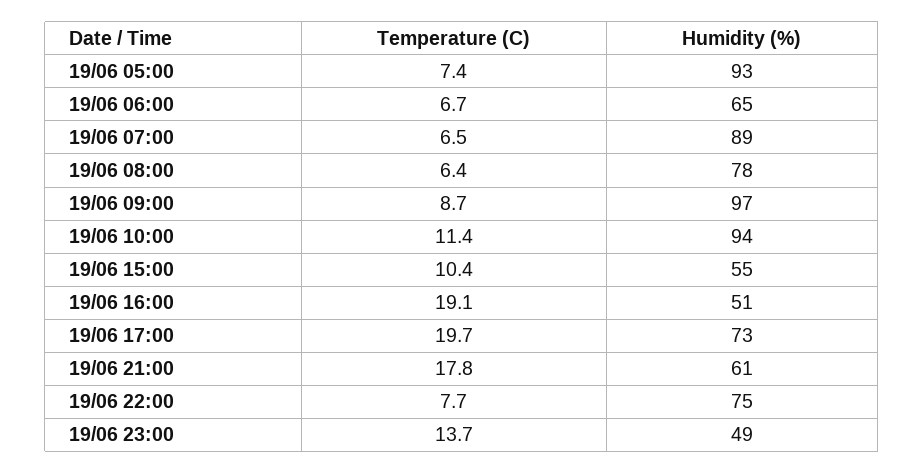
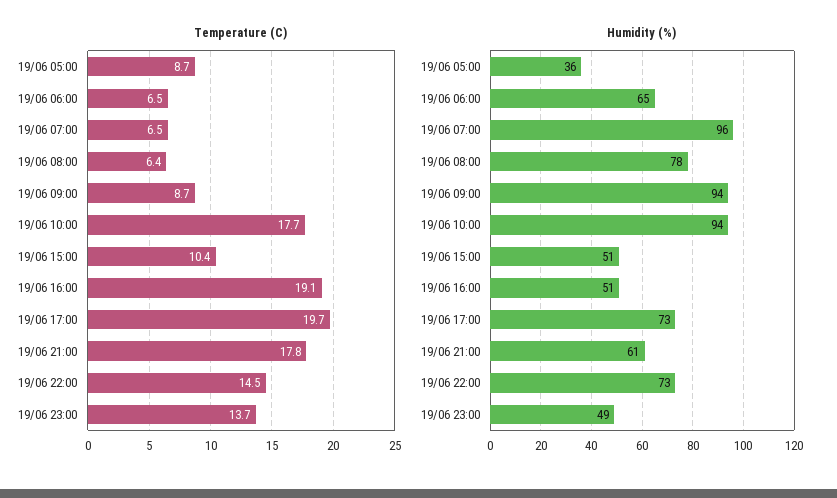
  {
    "Temperature (C)": {
-     "19/06 05:00": 7.4,
+     "19/06 05:00": 8.7,
-     "19/06 06:00": 6.7,
+     "19/06 06:00": 6.5,
      "19/06 07:00": 6.5,
      "19/06 08:00": 6.4,
      "19/06 09:00": 8.7,
-     "19/06 10:00": 11.4,
+     "19/06 10:00": 17.7,
      "19/06 15:00": 10.4,
      "19/06 16:00": 19.1,
      "19/06 17:00": 19.7,
      "19/06 21:00": 17.8,
-     "19/06 22:00": 7.7,
+     "19/06 22:00": 14.5,
      "19/06 23:00": 13.7
    },
    "Humidity (%)": {
-     "19/06 05:00": 93,
+     "19/06 05:00": 36,
      "19/06 06:00": 65,
-     "19/06 07:00": 89,
+     "19/06 07:00": 96,
      "19/06 08:00": 78,
-     "19/06 09:00": 97,
+     "19/06 09:00": 94,
      "19/06 10:00": 94,
-     "19/06 15:00": 55,
+     "19/06 15:00": 51,
      "19/06 16:00": 51,
      "19/06 17:00": 73,
      "19/06 21:00": 61,
-     "19/06 22:00": 75,
+     "19/06 22:00": 73,
      "19/06 23:00": 49
    }
  }

